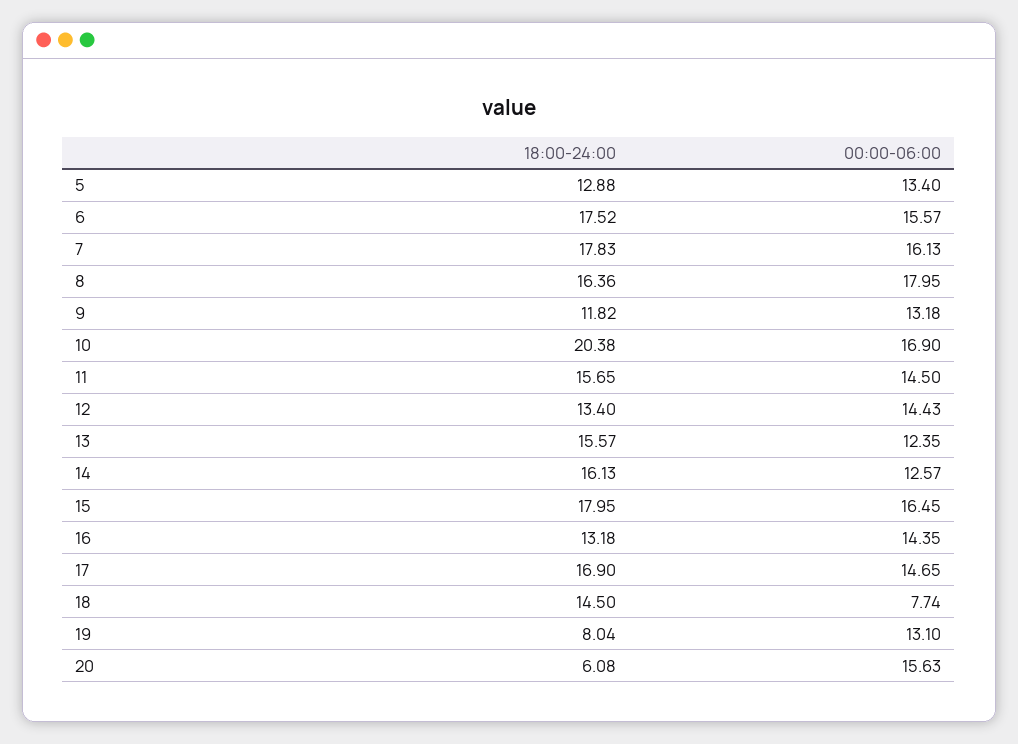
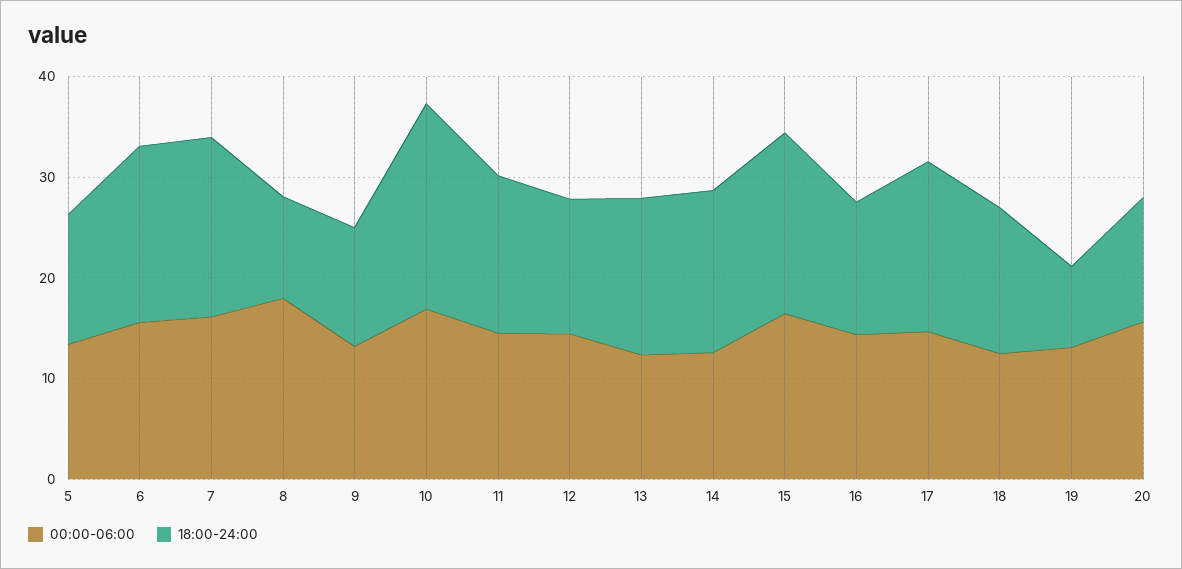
  {
    "18:00-24:00": {
      "5": 12.88,
      "6": 17.52,
      "7": 17.83,
-     "8": 16.36,
+     "8": 10,
      "9": 11.82,
      "10": 20.38,
      "11": 15.65,
      "12": 13.4,
      "13": 15.57,
      "14": 16.13,
      "15": 17.95,
      "16": 13.18,
      "17": 16.9,
      "18": 14.5,
      "19": 8.04,
-     "20": 6.08
+     "20": 12
    },
    "00:00-06:00": {
      "5": 13.4,
      "6": 15.57,
      "7": 16.13,
      "8": 17.95,
      "9": 13.18,
      "10": 16.9,
      "11": 14.5,
      "12": 14.43,
      "13": 12.35,
      "14": 12.57,
      "15": 16.45,
      "16": 14.35,
      "17": 14.65,
-     "18": 7.74,
+     "18": 12,
      "19": 13.1,
      "20": 15.63
    }
  }

